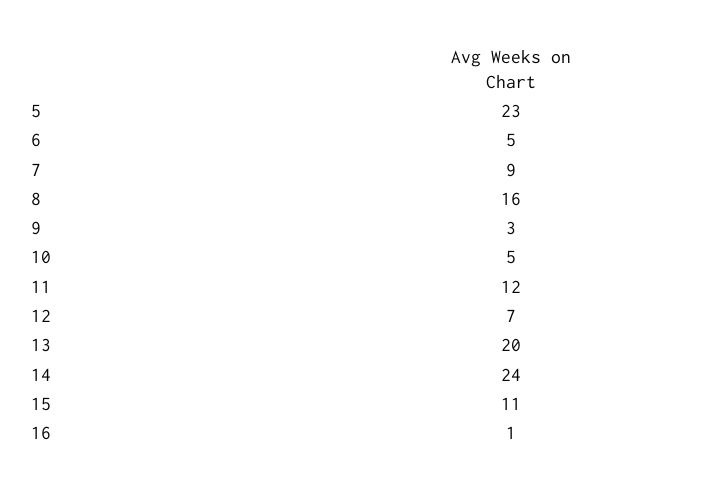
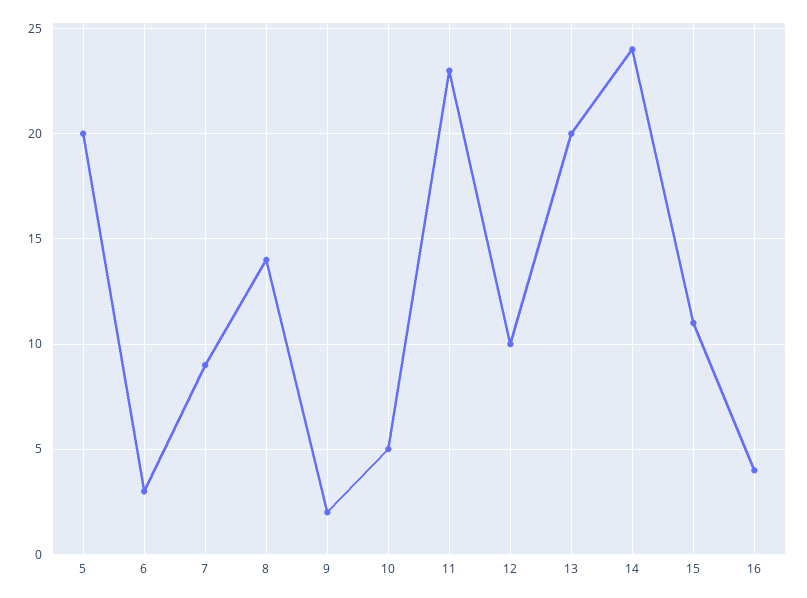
  {
-   "5": 23,
+   "5": 20,
-   "6": 5,
+   "6": 3,
    "7": 9,
-   "8": 16,
+   "8": 14,
-   "9": 3,
+   "9": 2,
    "10": 5,
-   "11": 12,
+   "11": 23,
-   "12": 7,
+   "12": 10,
    "13": 20,
    "14": 24,
    "15": 11,
-   "16": 1
+   "16": 4
  }

